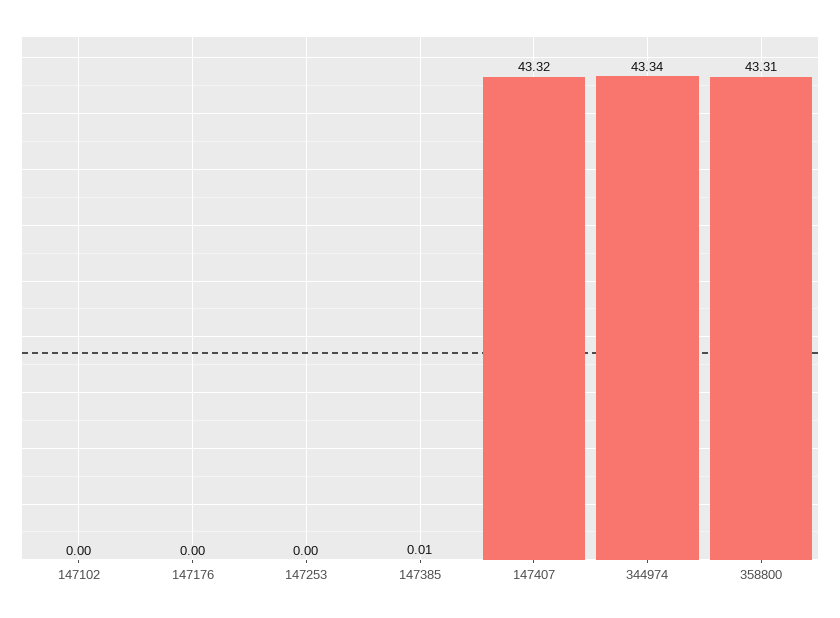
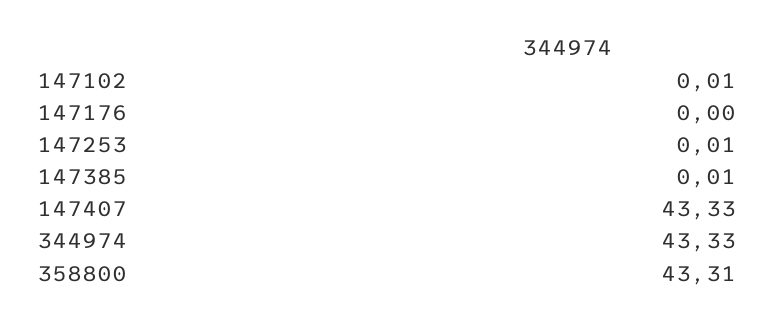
  {
-   "147102": 0,
+   "147102": 0.01,
    "147176": 0,
-   "147253": 0,
+   "147253": 0.01,
    "147385": 0.01,
-   "147407": 43.32,
+   "147407": 43.33,
-   "344974": 43.34,
+   "344974": 43.33,
    "358800": 43.31
  }

